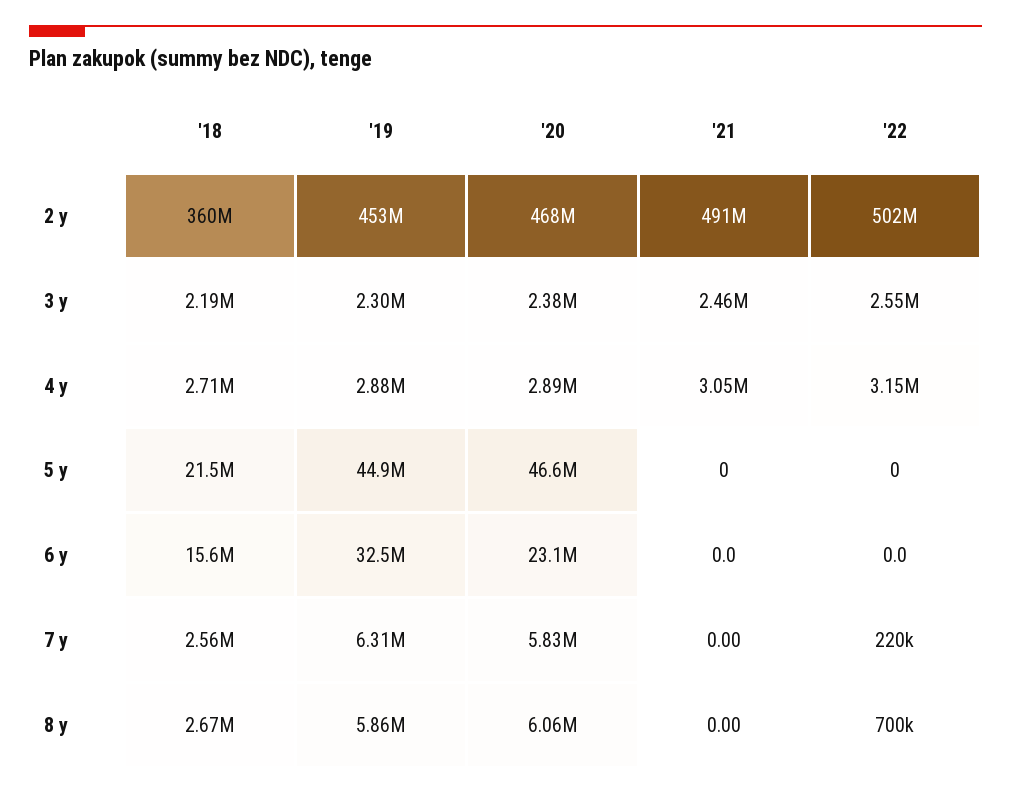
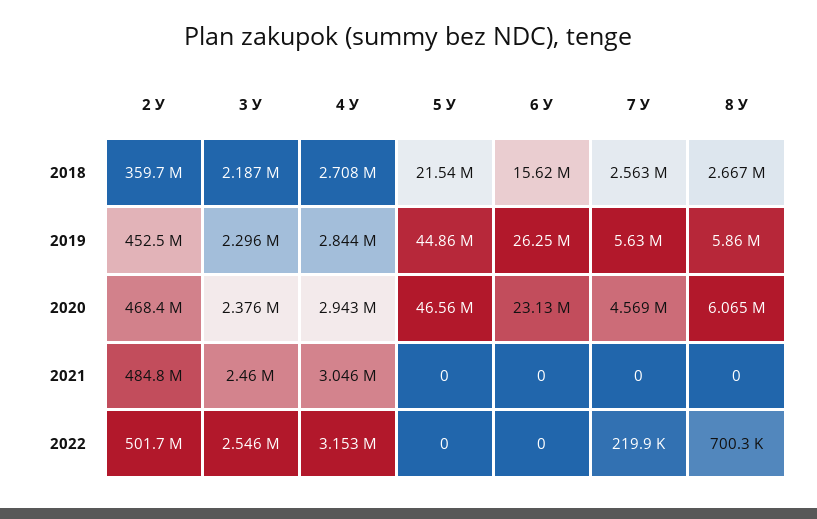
  {
    "'18": {
      "2 у": 359700000,
      "3 у": 2187000,
      "4 у": 2708000,
      "5 у": 21540000,
      "6 у": 15620000,
      "7 у": 2563000,
      "8 у": 2667000
    },
    "'19": {
      "2 у": 452500000,
      "3 у": 2296000,
-     "4 у": 2880000,
+     "4 у": 2844000,
      "5 у": 44860000,
-     "6 у": 32500000,
+     "6 у": 26250000,
-     "7 у": 6310000,
+     "7 у": 5630000,
      "8 у": 5860000
    },
    "'20": {
      "2 у": 468400000,
      "3 у": 2376000,
-     "4 у": 2890000,
+     "4 у": 2943000,
      "5 у": 46560000,
      "6 у": 23130000,
-     "7 у": 5830000,
+     "7 у": 4569000,
      "8 у": 6065000
    },
    "'21": {
-     "2 у": 491000000,
+     "2 у": 484800000,
      "3 у": 2460000,
      "4 у": 3046000,
      "5 у": 0,
      "6 у": 0,
      "7 у": 0,
      "8 у": 0
    },
    "'22": {
      "2 у": 501700000,
      "3 у": 2546000,
      "4 у": 3153000,
      "5 у": 0,
      "6 у": 0,
      "7 у": 219900,
      "8 у": 700300
    }
  }

